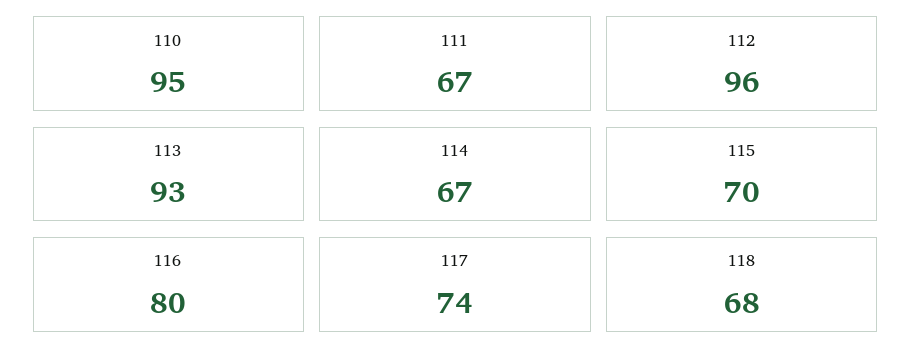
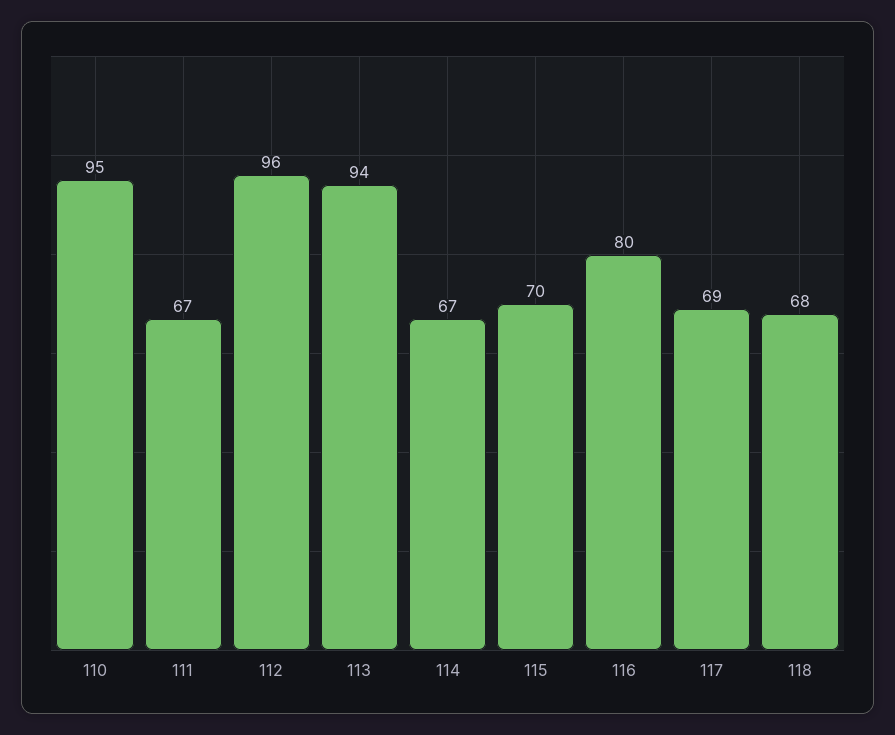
  {
    "110": 95,
    "111": 67,
    "112": 96,
-   "113": 93,
+   "113": 94,
    "114": 67,
    "115": 70,
    "116": 80,
-   "117": 74,
+   "117": 69,
    "118": 68
  }

